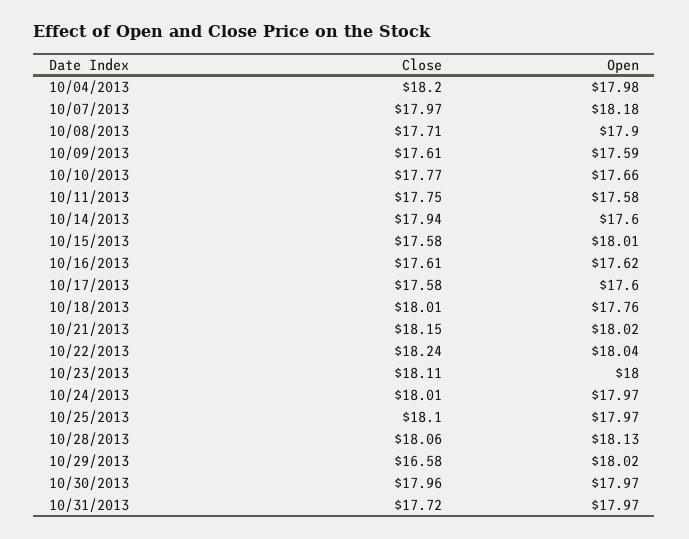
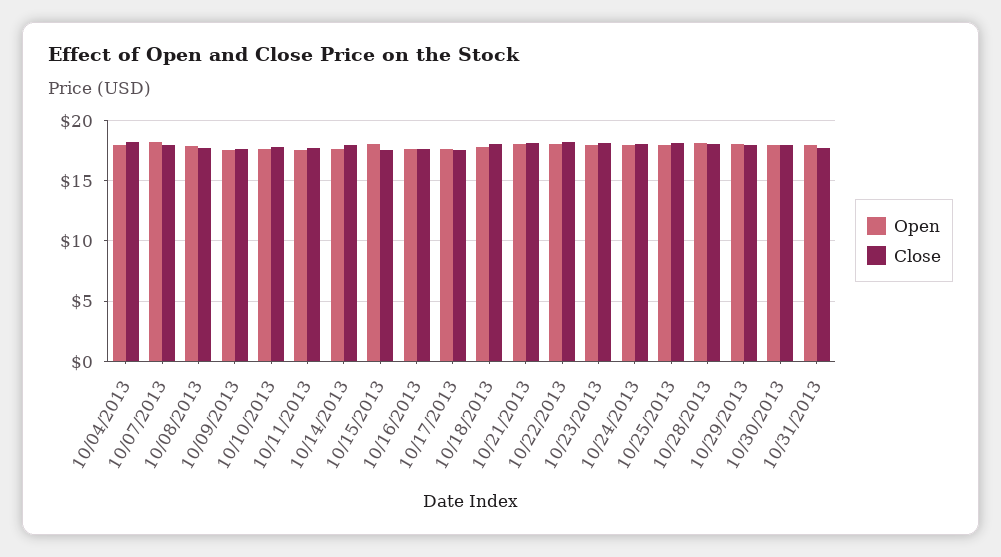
  {
    "Close": {
      "10/04/2013": 18.2,
      "10/07/2013": 17.97,
      "10/08/2013": 17.71,
      "10/09/2013": 17.61,
      "10/10/2013": 17.77,
      "10/11/2013": 17.75,
      "10/14/2013": 17.94,
      "10/15/2013": 17.58,
      "10/16/2013": 17.61,
      "10/17/2013": 17.58,
      "10/18/2013": 18.01,
      "10/21/2013": 18.15,
      "10/22/2013": 18.24,
      "10/23/2013": 18.11,
      "10/24/2013": 18.01,
      "10/25/2013": 18.1,
      "10/28/2013": 18.06,
-     "10/29/2013": 16.58,
+     "10/29/2013": 18,
      "10/30/2013": 17.96,
      "10/31/2013": 17.72
    },
    "Open": {
      "10/04/2013": 17.98,
      "10/07/2013": 18.18,
      "10/08/2013": 17.9,
      "10/09/2013": 17.59,
      "10/10/2013": 17.66,
      "10/11/2013": 17.58,
      "10/14/2013": 17.6,
      "10/15/2013": 18.01,
      "10/16/2013": 17.62,
      "10/17/2013": 17.6,
      "10/18/2013": 17.76,
      "10/21/2013": 18.02,
      "10/22/2013": 18.04,
      "10/23/2013": 18,
      "10/24/2013": 17.97,
      "10/25/2013": 17.97,
      "10/28/2013": 18.13,
      "10/29/2013": 18.02,
      "10/30/2013": 17.97,
      "10/31/2013": 17.97
    }
  }

